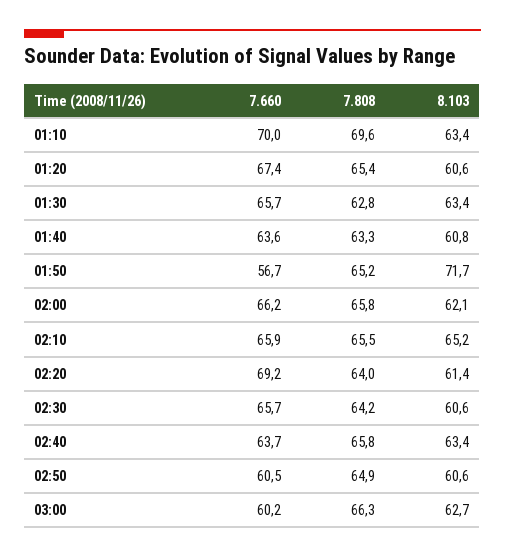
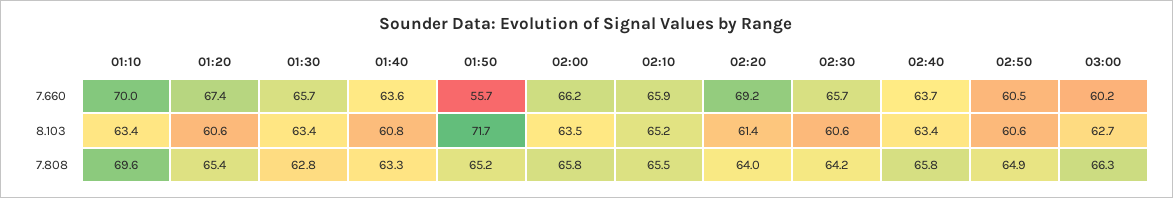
  {
    "7.660": {
      "01:10": 70,
      "01:20": 67.4,
      "01:30": 65.7,
      "01:40": 63.6,
-     "01:50": 56.7,
+     "01:50": 55.7,
      "02:00": 66.2,
      "02:10": 65.9,
      "02:20": 69.2,
      "02:30": 65.7,
      "02:40": 63.7,
      "02:50": 60.5,
      "03:00": 60.2
    },
    "7.808": {
      "01:10": 69.6,
      "01:20": 65.4,
      "01:30": 62.8,
      "01:40": 63.3,
      "01:50": 65.2,
      "02:00": 65.8,
      "02:10": 65.5,
      "02:20": 64,
      "02:30": 64.2,
      "02:40": 65.8,
      "02:50": 64.9,
      "03:00": 66.3
    },
    "8.103": {
      "01:10": 63.4,
      "01:20": 60.6,
      "01:30": 63.4,
      "01:40": 60.8,
      "01:50": 71.7,
-     "02:00": 62.1,
+     "02:00": 63.5,
      "02:10": 65.2,
      "02:20": 61.4,
      "02:30": 60.6,
      "02:40": 63.4,
      "02:50": 60.6,
      "03:00": 62.7
    }
  }

